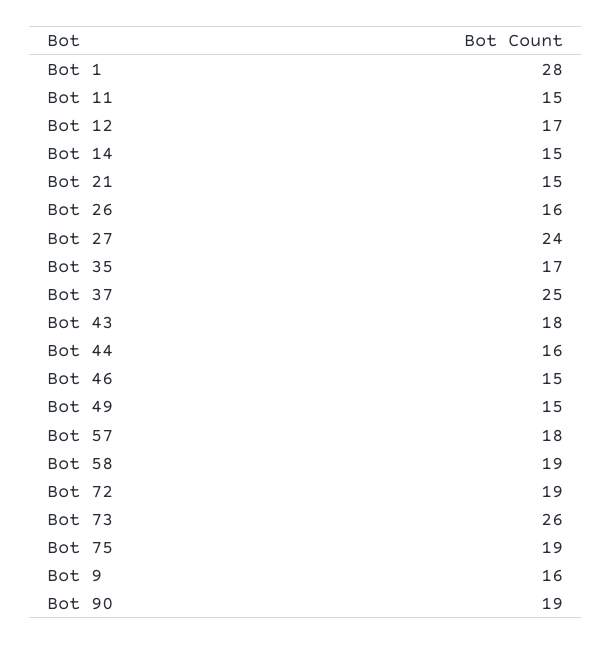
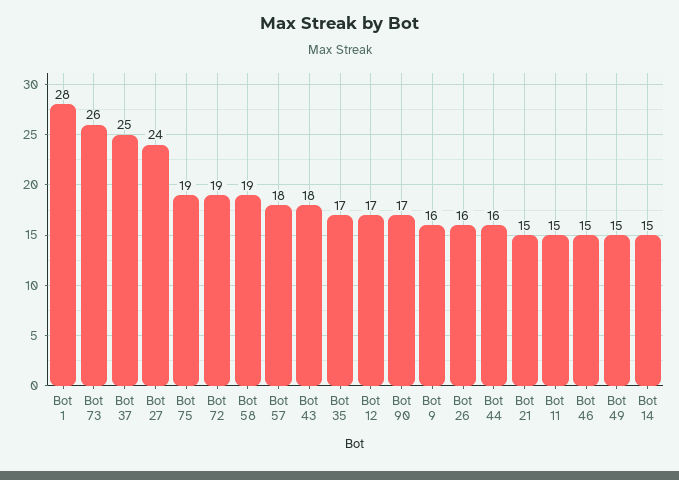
  {
    "Bot 1": 28,
    "Bot 11": 15,
    "Bot 12": 17,
    "Bot 14": 15,
    "Bot 21": 15,
    "Bot 26": 16,
    "Bot 27": 24,
    "Bot 35": 17,
    "Bot 37": 25,
    "Bot 43": 18,
    "Bot 44": 16,
    "Bot 46": 15,
    "Bot 49": 15,
    "Bot 57": 18,
    "Bot 58": 19,
    "Bot 72": 19,
    "Bot 73": 26,
    "Bot 75": 19,
    "Bot 9": 16,
-   "Bot 90": 19
+   "Bot 90": 17
  }

